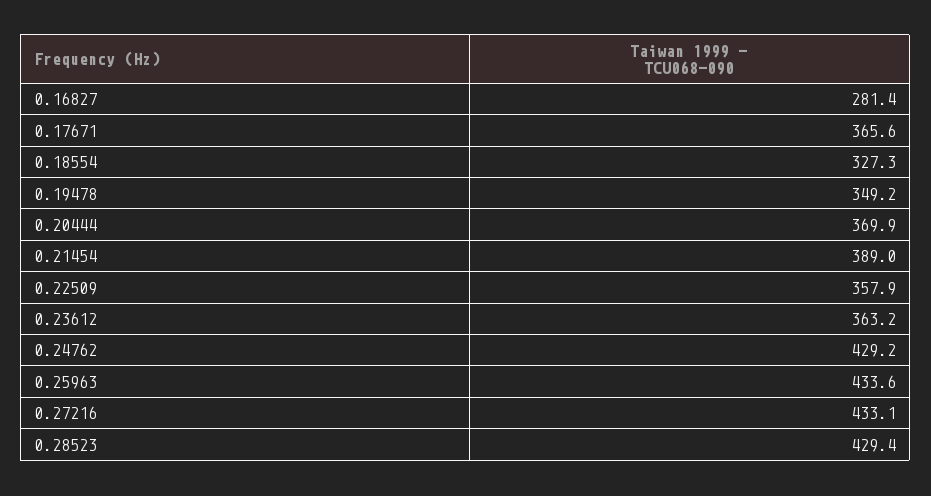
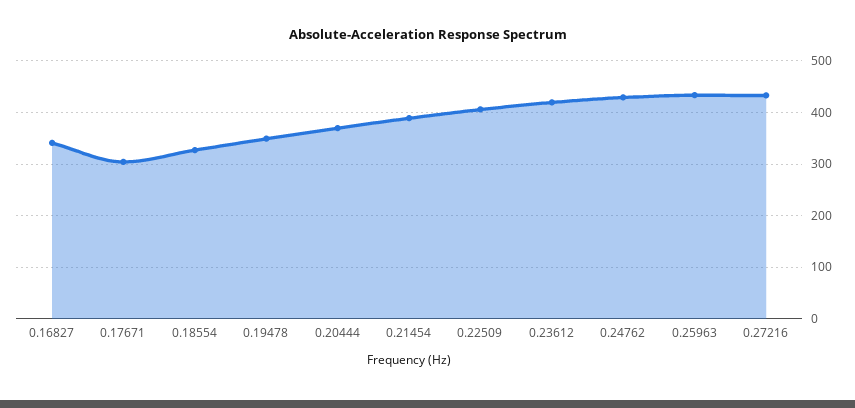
  {
-   "0.16827": 281.4,
+   "0.16827": 340,
-   "0.17671": 365.6,
+   "0.17671": 300,
    "0.18554": 327.3,
    "0.19478": 349.2,
    "0.20444": 369.9,
    "0.21454": 389,
-   "0.22509": 357.9,
+   "0.22509": 400,
-   "0.23612": 363.2,
+   "0.23612": 420,
    "0.24762": 429.2,
    "0.25963": 433.6,
-   "0.27216": 433.1,
+   "0.27216": 433.1
-   "0.28523": 429.4
  }

